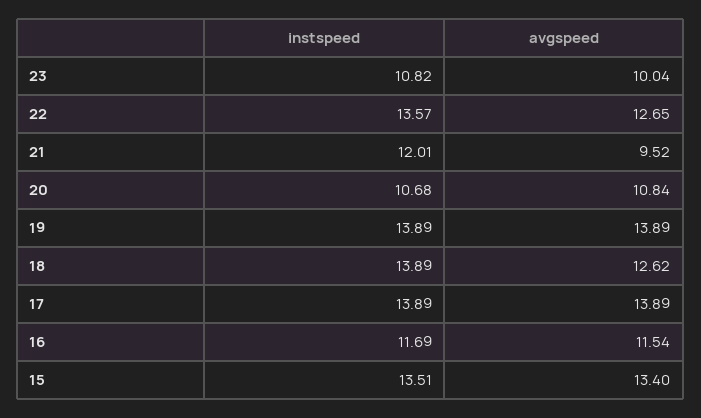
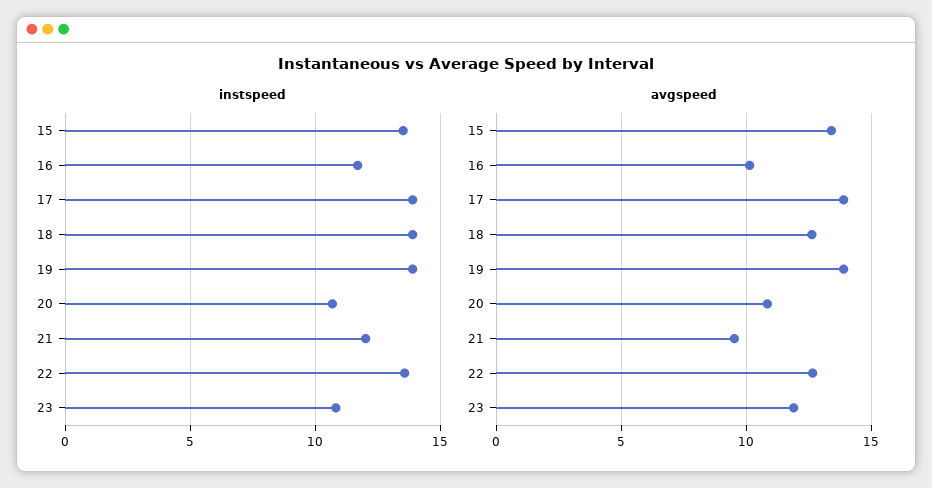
  {
    "instspeed": {
      "23": 10.82,
      "22": 13.57,
      "21": 12.01,
      "20": 10.68,
      "19": 13.89,
      "18": 13.89,
      "17": 13.89,
      "16": 11.69,
      "15": 13.51
    },
    "avgspeed": {
-     "23": 10.04,
+     "23": 12,
      "22": 12.65,
      "21": 9.52,
      "20": 10.84,
      "19": 13.89,
      "18": 12.62,
      "17": 13.89,
-     "16": 11.54,
+     "16": 10,
      "15": 13.4
    }
  }

